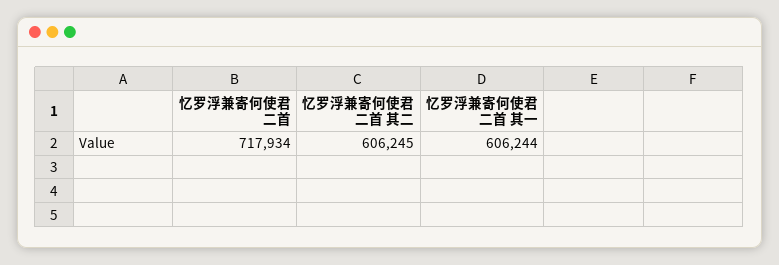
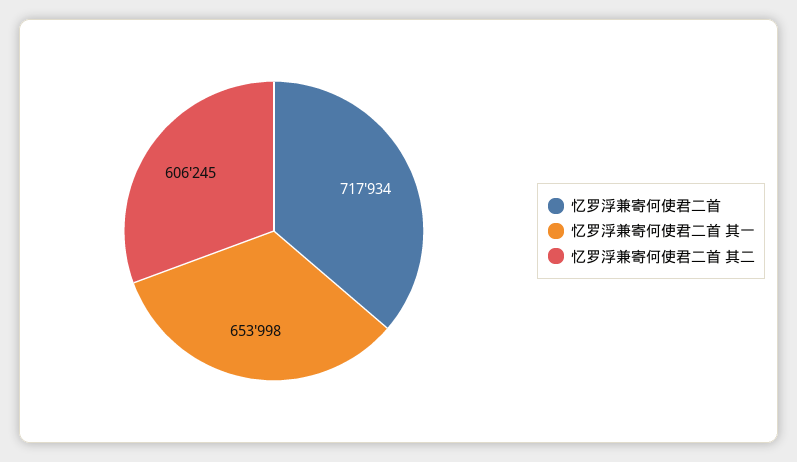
  {
    "忆罗浮兼寄何使君二首": 717934,
    "忆罗浮兼寄何使君二首 其二": 606245,
-   "忆罗浮兼寄何使君二首 其一": 606244
+   "忆罗浮兼寄何使君二首 其一": 653998
  }

